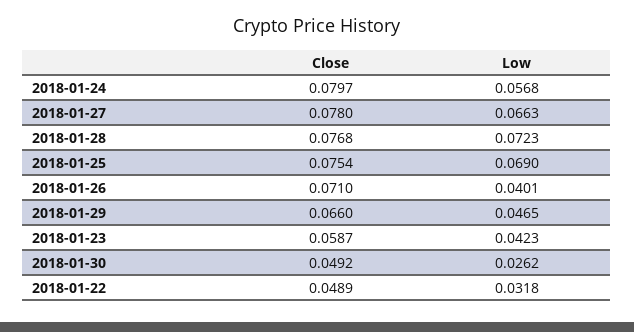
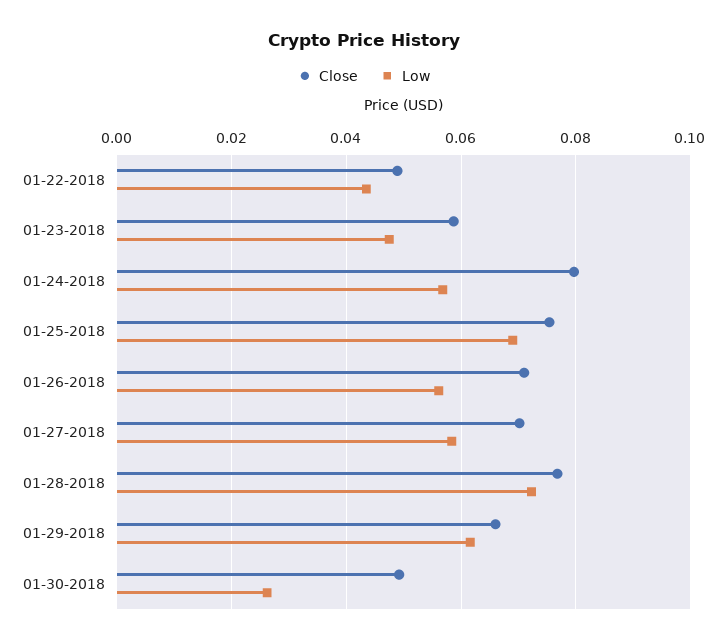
  {
    "Close": {
      "2018-01-24": 0.0797,
-     "2018-01-27": 0.078,
+     "2018-01-27": 0.07,
      "2018-01-28": 0.0768,
      "2018-01-25": 0.0754,
      "2018-01-26": 0.071,
      "2018-01-29": 0.066,
      "2018-01-23": 0.0587,
      "2018-01-30": 0.0492,
      "2018-01-22": 0.0489
    },
    "Low": {
      "2018-01-24": 0.0568,
-     "2018-01-27": 0.0663,
+     "2018-01-27": 0.058,
      "2018-01-28": 0.0723,
      "2018-01-25": 0.069,
-     "2018-01-26": 0.0401,
+     "2018-01-26": 0.056,
-     "2018-01-29": 0.0465,
+     "2018-01-29": 0.062,
-     "2018-01-23": 0.0423,
+     "2018-01-23": 0.048,
      "2018-01-30": 0.0262,
-     "2018-01-22": 0.0318
+     "2018-01-22": 0.044
    }
  }

